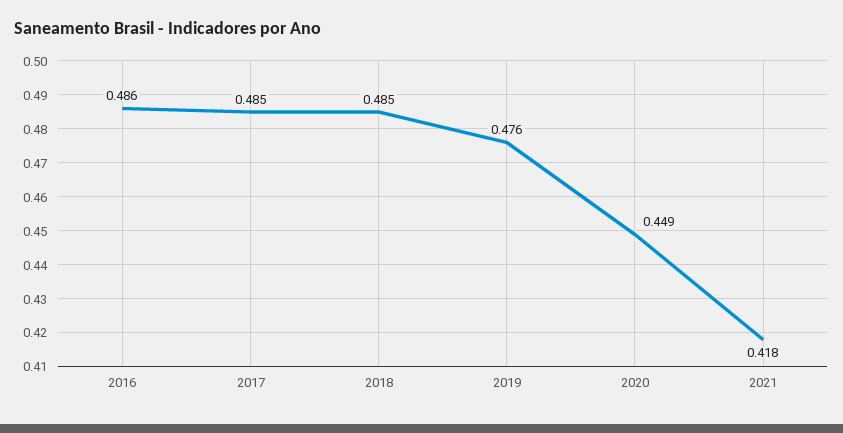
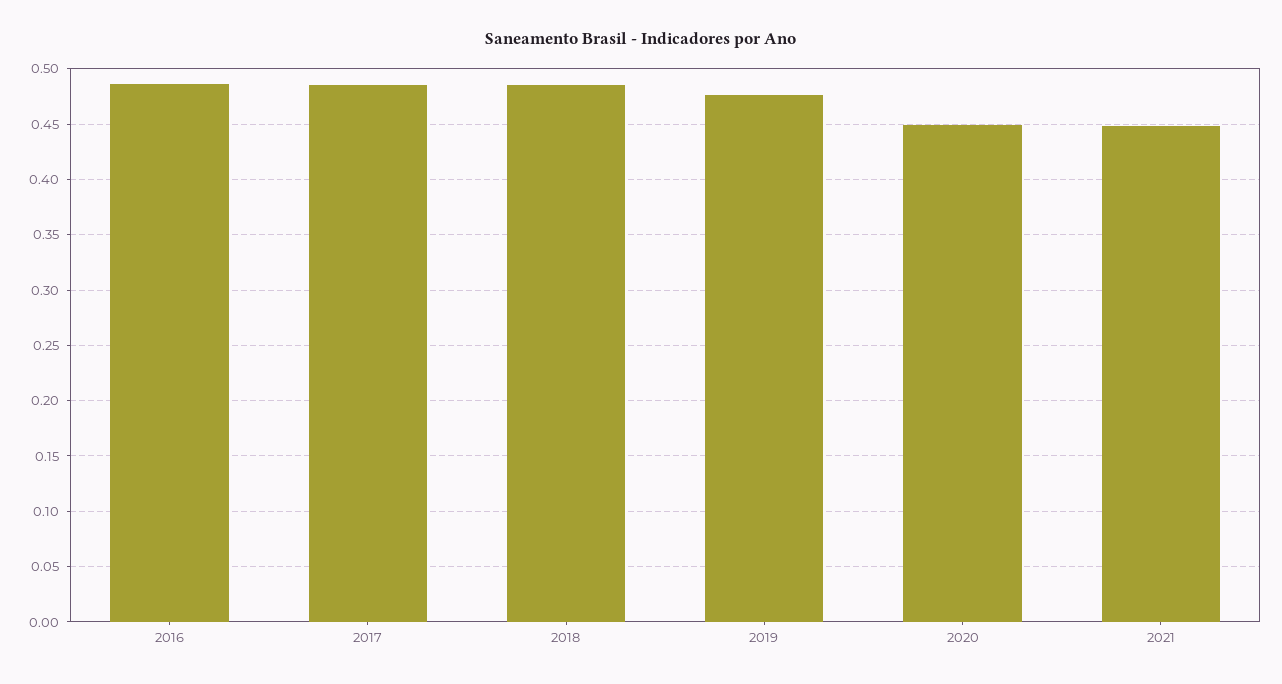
  {
    "2016": 0.486,
    "2017": 0.485,
    "2018": 0.485,
    "2019": 0.476,
    "2020": 0.449,
-   "2021": 0.418
+   "2021": 0.45
  }

